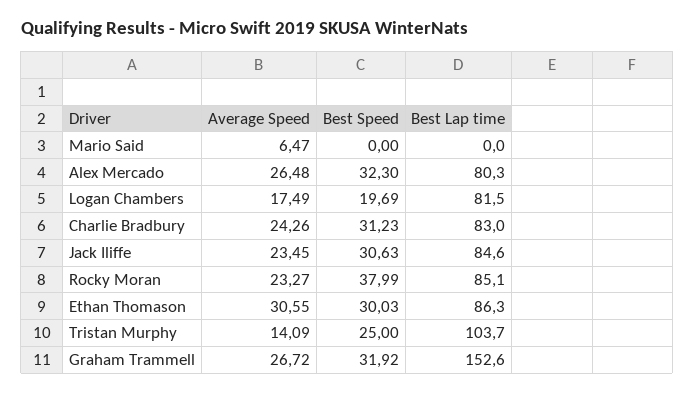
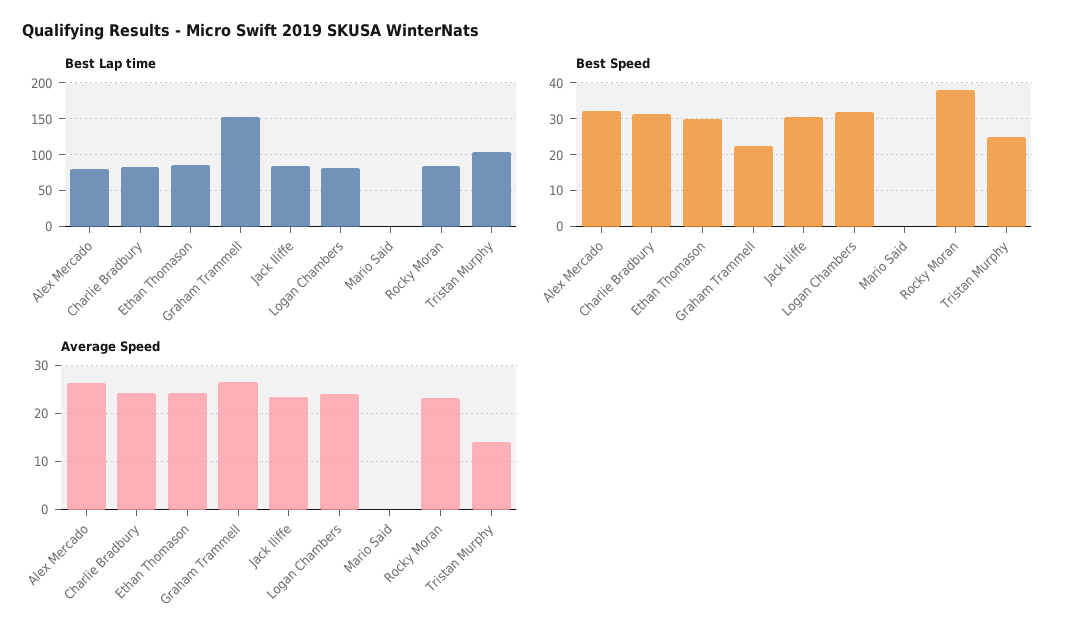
  {
    "Average Speed": {
-     "Mario Said": 6.47,
+     "Mario Said": 0,
      "Alex Mercado": 26.48,
-     "Logan Chambers": 17.49,
+     "Logan Chambers": 24,
      "Charlie Bradbury": 24.26,
      "Jack Iliffe": 23.45,
      "Rocky Moran": 23.27,
-     "Ethan Thomason": 30.55,
+     "Ethan Thomason": 24,
      "Tristan Murphy": 14.09,
      "Graham Trammell": 26.72
    },
    "Best Speed": {
      "Mario Said": 0,
      "Alex Mercado": 32.3,
-     "Logan Chambers": 19.69,
+     "Logan Chambers": 32,
      "Charlie Bradbury": 31.23,
      "Jack Iliffe": 30.63,
      "Rocky Moran": 37.99,
      "Ethan Thomason": 30.03,
      "Tristan Murphy": 25,
-     "Graham Trammell": 31.92
+     "Graham Trammell": 22
    },
    "Best Lap time": {
      "Mario Said": 0,
      "Alex Mercado": 80.3,
      "Logan Chambers": 81.5,
      "Charlie Bradbury": 83,
      "Jack Iliffe": 84.6,
      "Rocky Moran": 85.1,
      "Ethan Thomason": 86.3,
      "Tristan Murphy": 103.7,
      "Graham Trammell": 152.6
    }
  }

